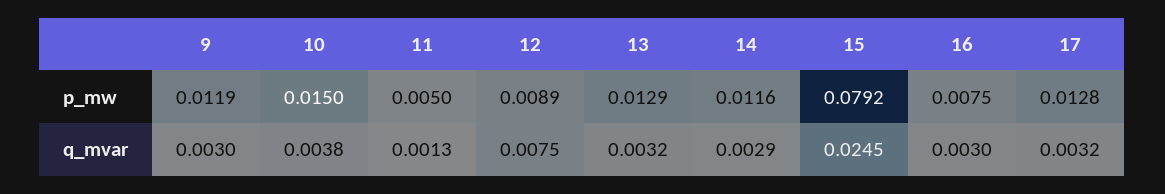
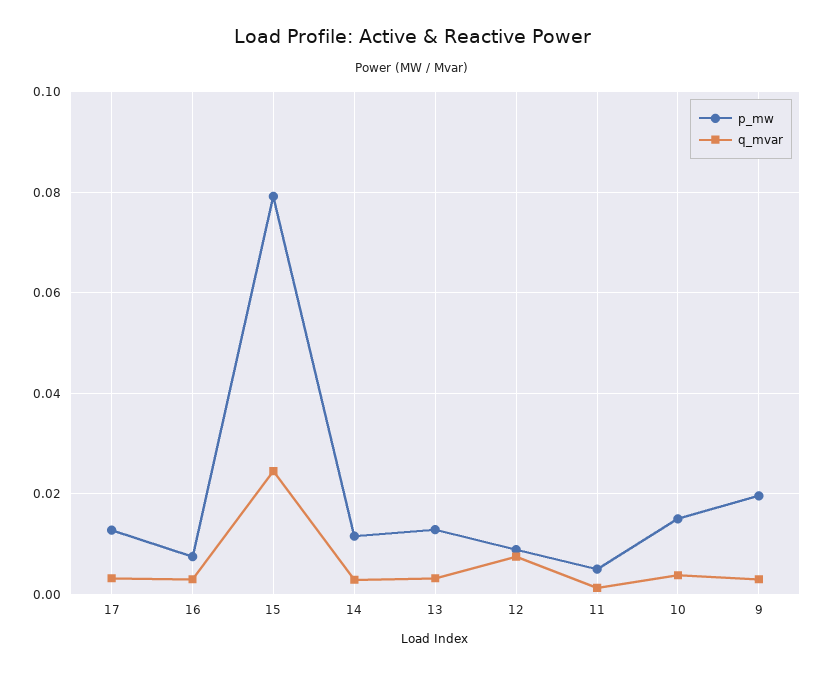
  {
    "p_mw": {
-     "9": 0.0119,
+     "9": 0.02,
      "10": 0.015,
      "11": 0.005,
      "12": 0.0089,
      "13": 0.0129,
      "14": 0.0116,
      "15": 0.0792,
      "16": 0.0075,
      "17": 0.0128
    },
    "q_mvar": {
      "9": 0.003,
      "10": 0.0038,
      "11": 0.0013,
      "12": 0.0075,
      "13": 0.0032,
      "14": 0.0029,
      "15": 0.0245,
      "16": 0.003,
      "17": 0.0032
    }
  }

